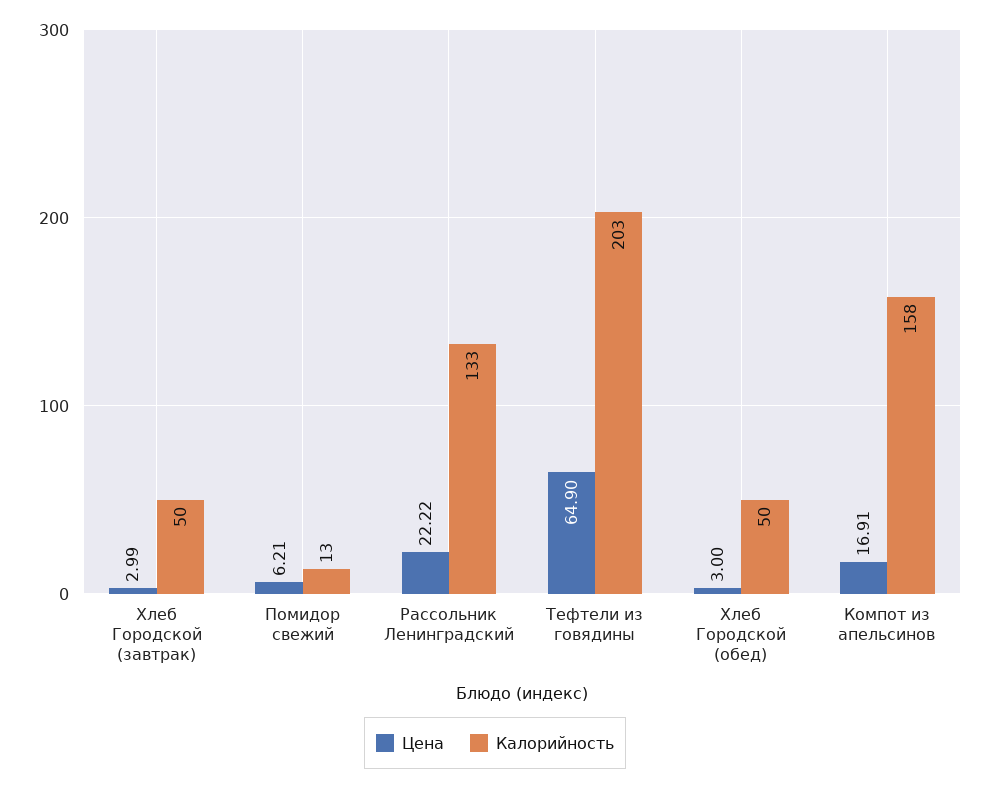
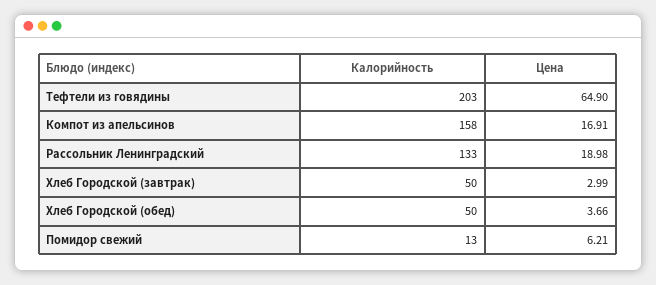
  {
    "Цена": {
      "Хлеб Городской (завтрак)": 2.99,
      "Помидор свежий": 6.21,
-     "Рассольник Ленинградский": 22.22,
+     "Рассольник Ленинградский": 18.98,
      "Тефтели из говядины": 64.9,
-     "Хлеб Городской (обед)": 3,
+     "Хлеб Городской (обед)": 3.66,
      "Компот из апельсинов": 16.91
    },
    "Калорийность": {
      "Хлеб Городской (завтрак)": 50,
      "Помидор свежий": 13,
      "Рассольник Ленинградский": 133,
      "Тефтели из говядины": 203,
      "Хлеб Городской (обед)": 50,
      "Компот из апельсинов": 158
    }
  }

